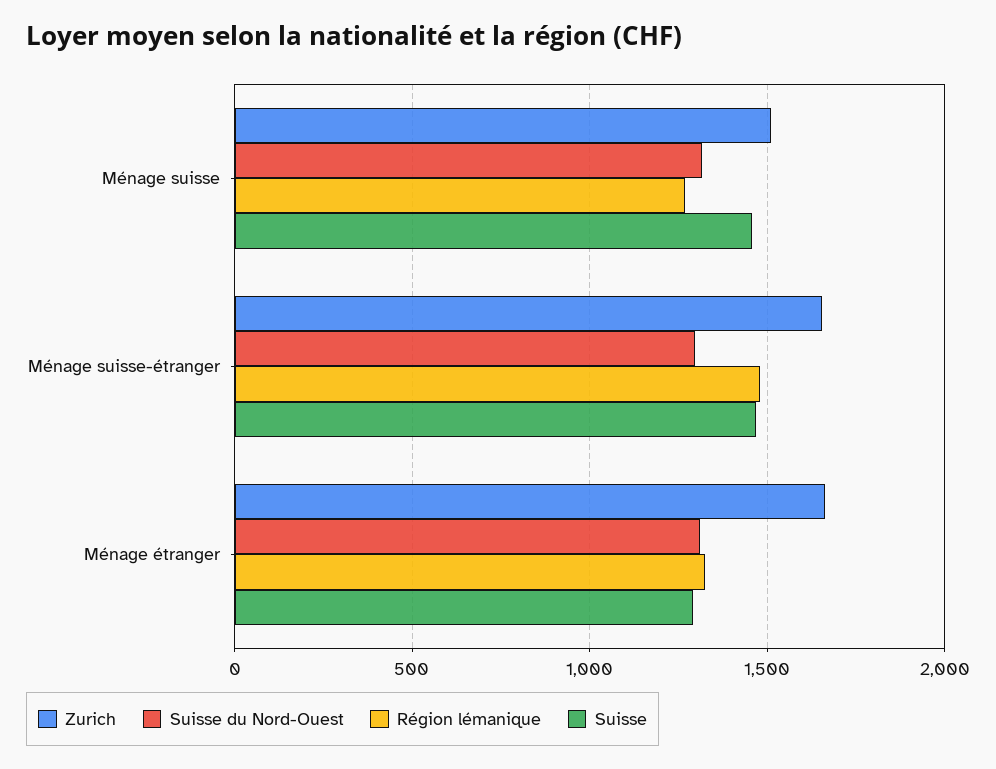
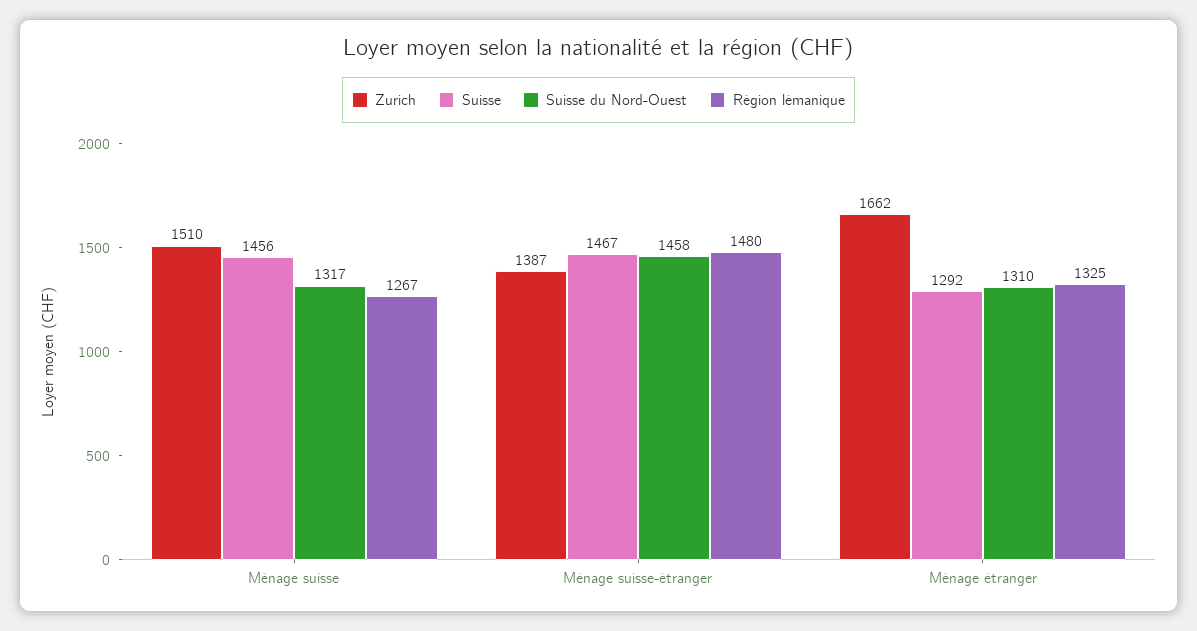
  {
    "Zurich": {
      "Ménage suisse": 1510,
-     "Ménage suisse-étranger": 1650,
+     "Ménage suisse-étranger": 1387,
      "Ménage étranger": 1662
    },
    "Suisse du Nord-Ouest": {
      "Ménage suisse": 1317,
-     "Ménage suisse-étranger": 1300,
+     "Ménage suisse-étranger": 1458,
      "Ménage étranger": 1310
    },
    "Région lémanique": {
      "Ménage suisse": 1267,
      "Ménage suisse-étranger": 1480,
      "Ménage étranger": 1325
    },
    "Suisse": {
      "Ménage suisse": 1456,
      "Ménage suisse-étranger": 1467,
      "Ménage étranger": 1292
    }
  }

